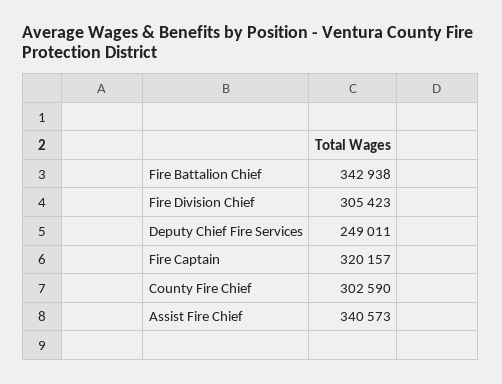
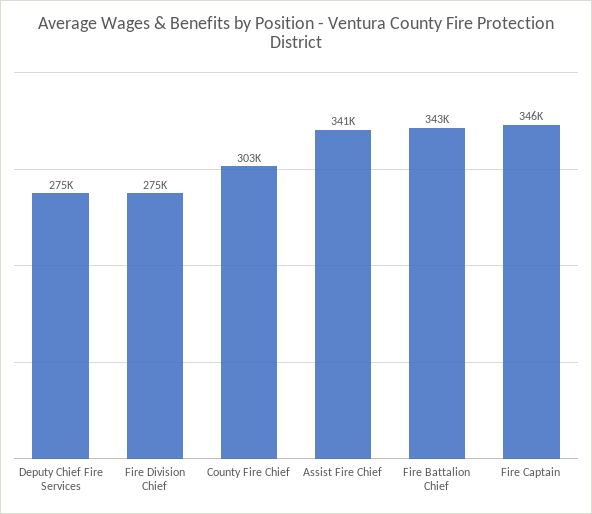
  {
    "Fire Battalion Chief": 342938,
-   "Fire Division Chief": 305423,
+   "Fire Division Chief": 275000,
-   "Deputy Chief Fire Services": 249011,
+   "Deputy Chief Fire Services": 275000,
-   "Fire Captain": 320157,
+   "Fire Captain": 346000,
    "County Fire Chief": 302590,
    "Assist Fire Chief": 340573
  }

